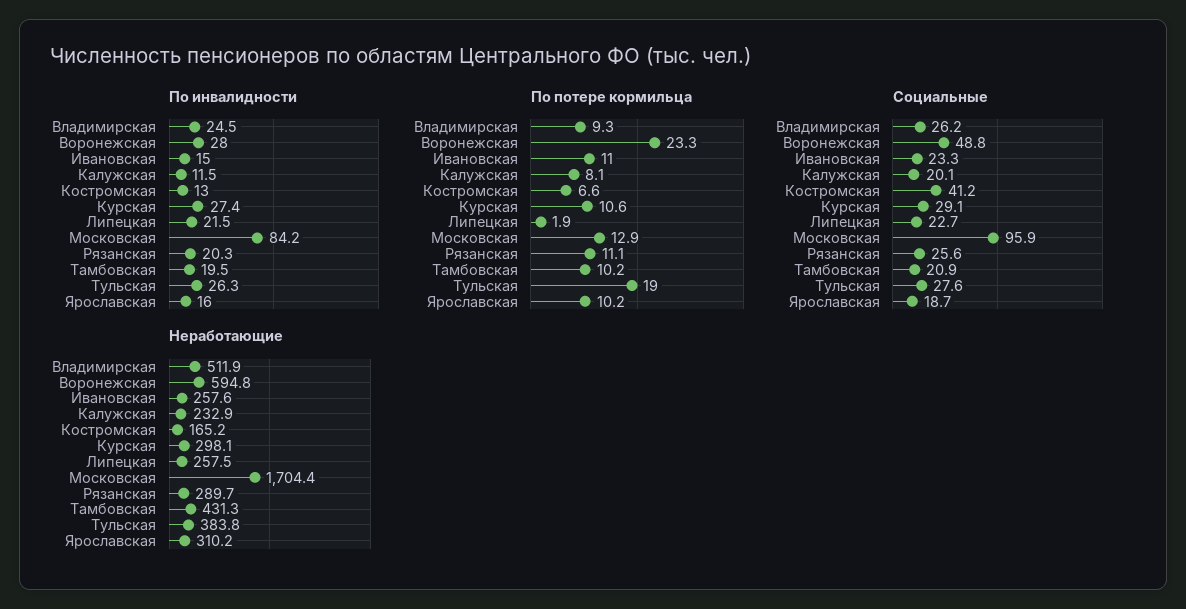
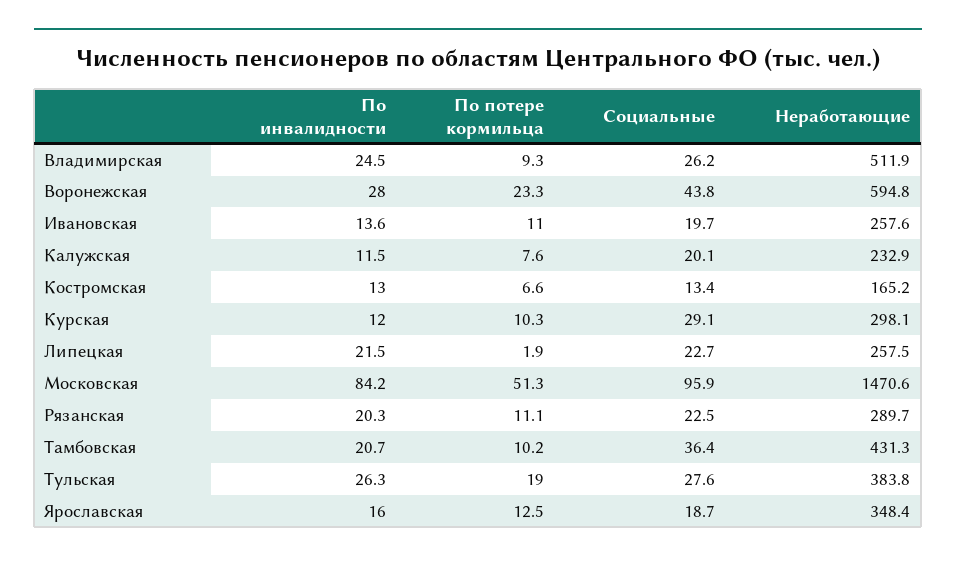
  {
    "По инвалидности": {
      "Владимирская": 24.5,
      "Воронежская": 28,
-     "Ивановская": 15,
+     "Ивановская": 13.6,
      "Калужская": 11.5,
      "Костромская": 13,
-     "Курская": 27.4,
+     "Курская": 12,
      "Липецкая": 21.5,
      "Московская": 84.2,
      "Рязанская": 20.3,
-     "Тамбовская": 19.5,
+     "Тамбовская": 20.7,
      "Тульская": 26.3,
      "Ярославская": 16
    },
    "По потере кормильца": {
      "Владимирская": 9.3,
      "Воронежская": 23.3,
      "Ивановская": 11,
-     "Калужская": 8.1,
+     "Калужская": 7.6,
      "Костромская": 6.6,
-     "Курская": 10.6,
+     "Курская": 10.3,
      "Липецкая": 1.9,
-     "Московская": 12.9,
+     "Московская": 51.3,
      "Рязанская": 11.1,
      "Тамбовская": 10.2,
      "Тульская": 19,
-     "Ярославская": 10.2
+     "Ярославская": 12.5
    },
    "Социальные": {
      "Владимирская": 26.2,
-     "Воронежская": 48.8,
+     "Воронежская": 43.8,
-     "Ивановская": 23.3,
+     "Ивановская": 19.7,
      "Калужская": 20.1,
-     "Костромская": 41.2,
+     "Костромская": 13.4,
      "Курская": 29.1,
      "Липецкая": 22.7,
      "Московская": 95.9,
-     "Рязанская": 25.6,
+     "Рязанская": 22.5,
-     "Тамбовская": 20.9,
+     "Тамбовская": 36.4,
      "Тульская": 27.6,
      "Ярославская": 18.7
    },
    "Неработающие": {
      "Владимирская": 511.9,
      "Воронежская": 594.8,
      "Ивановская": 257.6,
      "Калужская": 232.9,
      "Костромская": 165.2,
      "Курская": 298.1,
      "Липецкая": 257.5,
-     "Московская": 1704.4,
+     "Московская": 1470.6,
      "Рязанская": 289.7,
      "Тамбовская": 431.3,
      "Тульская": 383.8,
-     "Ярославская": 310.2
+     "Ярославская": 348.4
    }
  }

